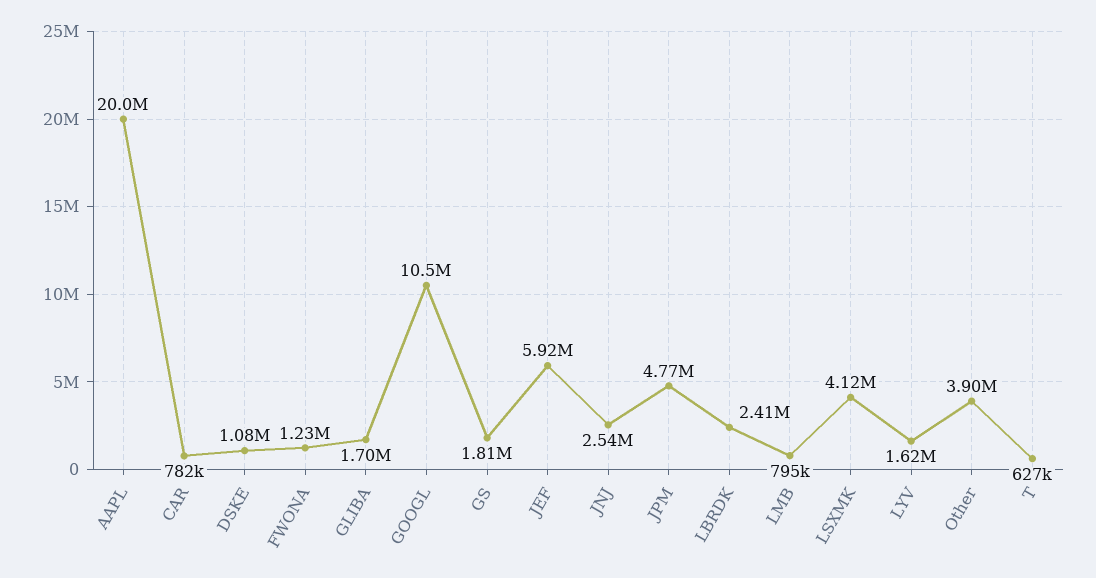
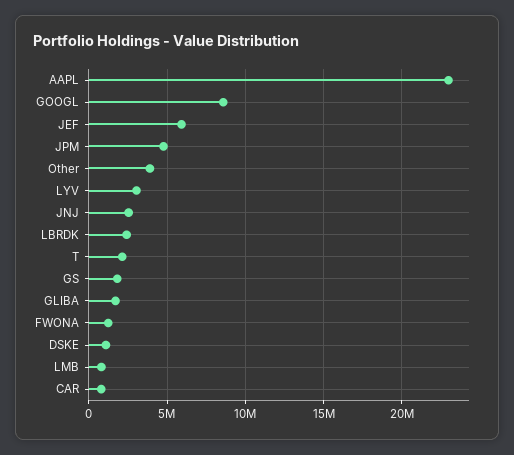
  {
-   "AAPL": 20000000,
+   "AAPL": 23000000,
    "CAR": 782000,
    "DSKE": 1080000,
    "FWONA": 1230000,
    "GLIBA": 1700000,
-   "GOOGL": 10500000,
+   "GOOGL": 8500000,
    "GS": 1810000,
    "JEF": 5920000,
    "JNJ": 2540000,
    "JPM": 4770000,
    "LBRDK": 2410000,
    "LMB": 795000,
-   "LSXMK": 4120000,
-   "LYV": 1620000,
+   "LYV": 3000000,
    "Other": 3900000,
-   "T": 627000
+   "T": 2000000
  }

